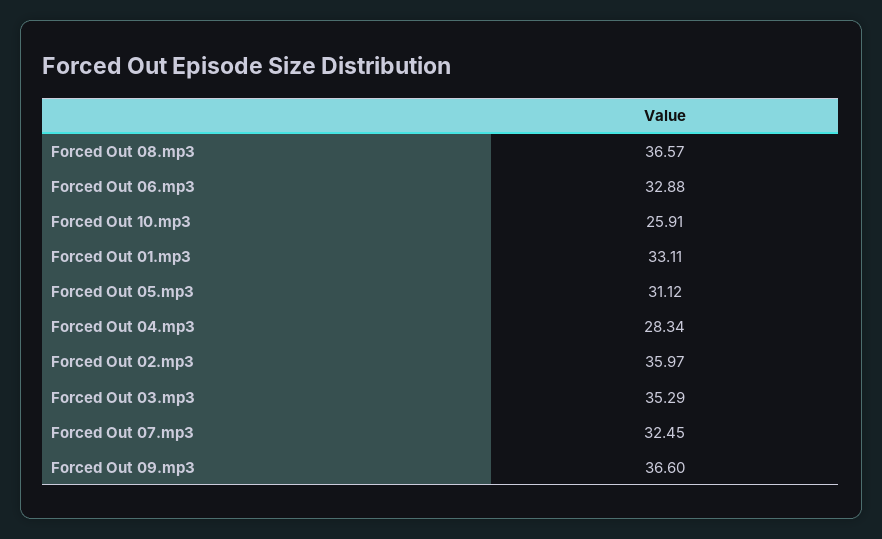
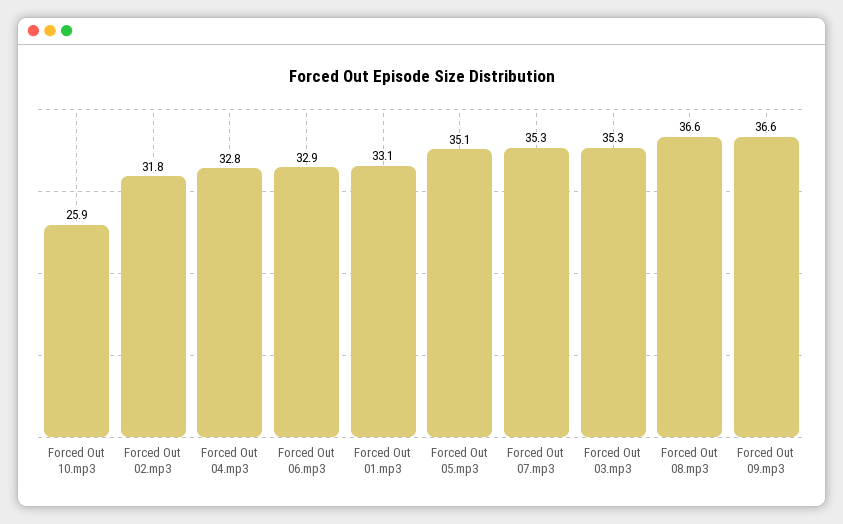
  {
    "Forced Out 08.mp3": 36.57,
    "Forced Out 06.mp3": 32.88,
    "Forced Out 10.mp3": 25.91,
    "Forced Out 01.mp3": 33.11,
-   "Forced Out 05.mp3": 31.12,
+   "Forced Out 05.mp3": 35.1,
-   "Forced Out 04.mp3": 28.34,
+   "Forced Out 04.mp3": 32.8,
-   "Forced Out 02.mp3": 35.97,
+   "Forced Out 02.mp3": 31.8,
    "Forced Out 03.mp3": 35.29,
-   "Forced Out 07.mp3": 32.45,
+   "Forced Out 07.mp3": 35.3,
    "Forced Out 09.mp3": 36.6
  }

